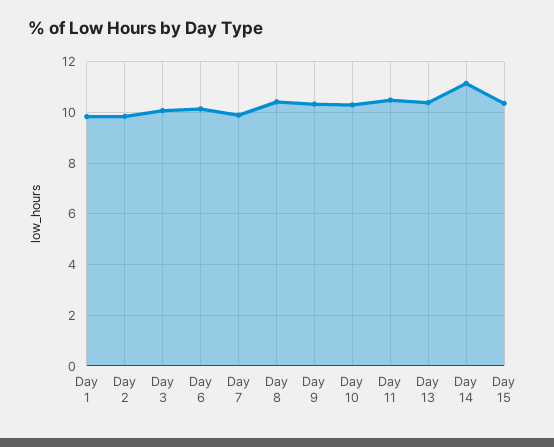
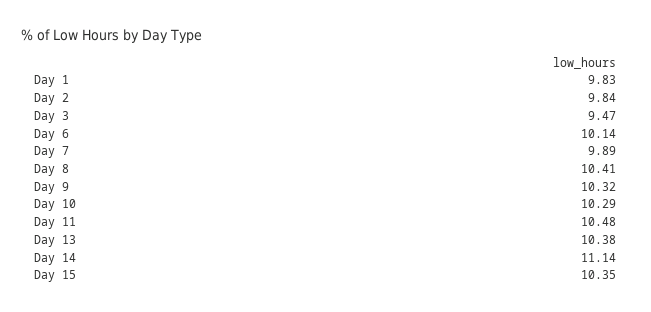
  {
    "Day 1": 9.83,
    "Day 2": 9.84,
-   "Day 3": 10,
+   "Day 3": 9.47,
    "Day 6": 10.14,
    "Day 7": 9.89,
    "Day 8": 10.41,
    "Day 9": 10.32,
    "Day 10": 10.29,
    "Day 11": 10.48,
    "Day 13": 10.38,
    "Day 14": 11.14,
    "Day 15": 10.35
  }

